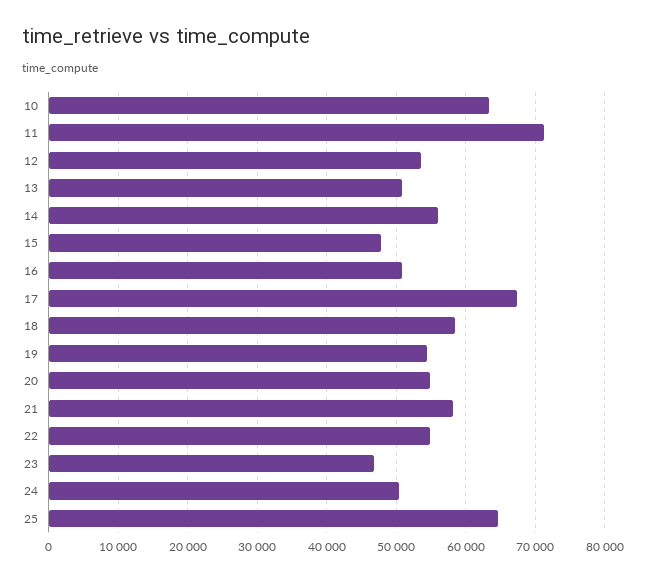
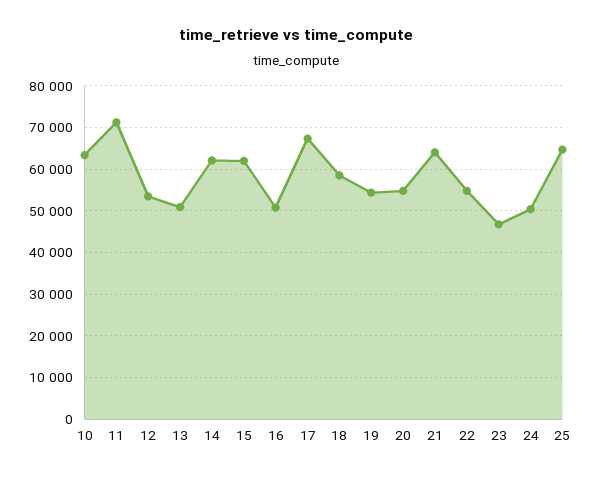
  {
    "10": 63000,
    "11": 71000,
    "12": 54000,
    "13": 51000,
-   "14": 56000,
+   "14": 62000,
-   "15": 48000,
+   "15": 62000,
    "16": 51000,
    "17": 67000,
    "18": 59000,
    "19": 54000,
    "20": 55000,
-   "21": 58000,
+   "21": 64000,
    "22": 55000,
    "23": 47000,
    "24": 50000,
    "25": 65000
  }

